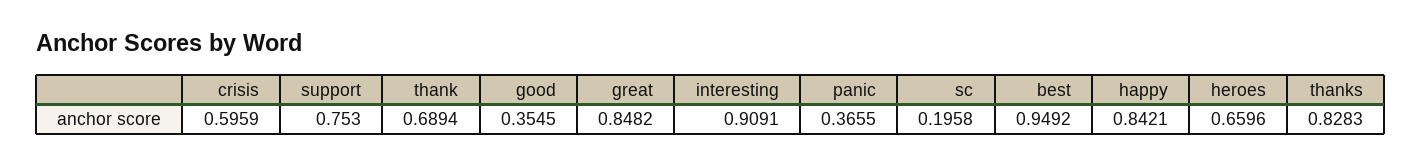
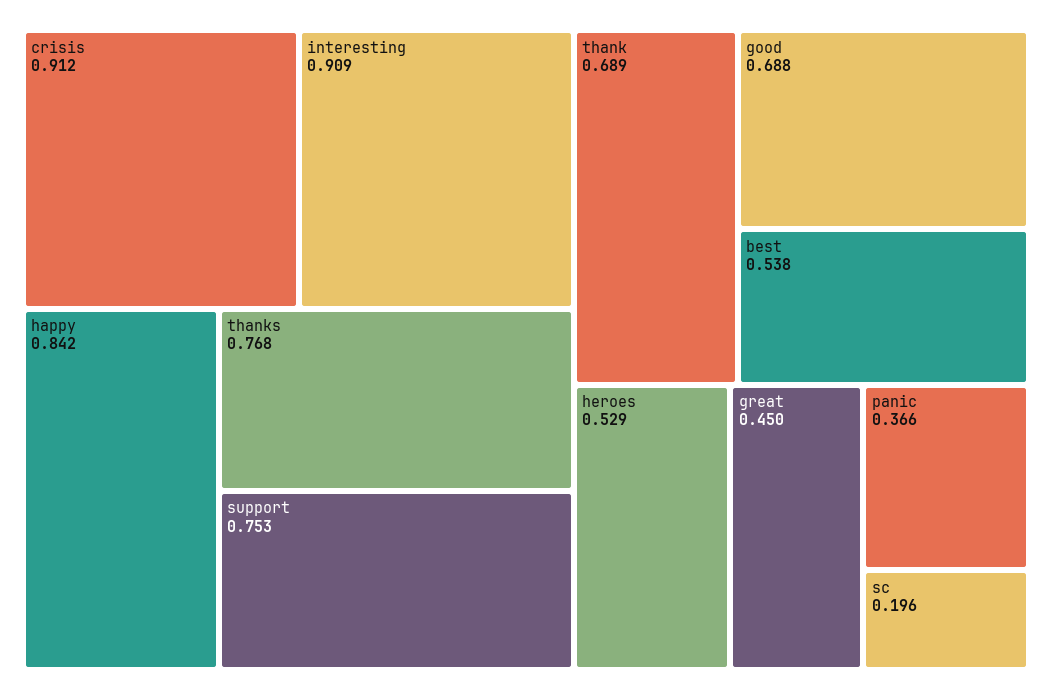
  {
-   "crisis": 0.5959,
+   "crisis": 0.912,
    "support": 0.753,
    "thank": 0.6894,
-   "good": 0.3545,
+   "good": 0.688,
-   "great": 0.8482,
+   "great": 0.45,
    "interesting": 0.9091,
    "panic": 0.3655,
    "sc": 0.1958,
-   "best": 0.9492,
+   "best": 0.538,
    "happy": 0.8421,
-   "heroes": 0.6596,
+   "heroes": 0.529,
-   "thanks": 0.8283
+   "thanks": 0.768
  }

